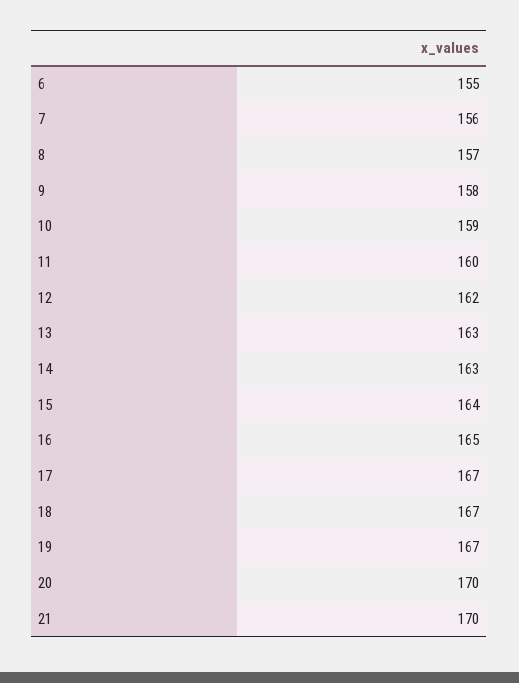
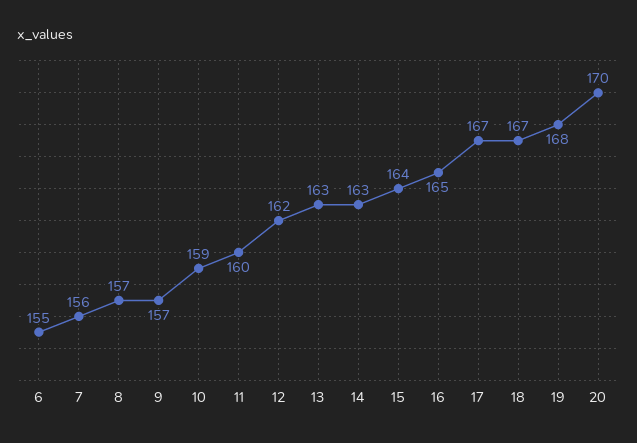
  {
    "6": 155,
    "7": 156,
    "8": 157,
-   "9": 158,
+   "9": 157,
    "10": 159,
    "11": 160,
    "12": 162,
    "13": 163,
    "14": 163,
    "15": 164,
    "16": 165,
    "17": 167,
    "18": 167,
-   "19": 167,
+   "19": 168,
-   "20": 170,
+   "20": 170
-   "21": 170
  }

